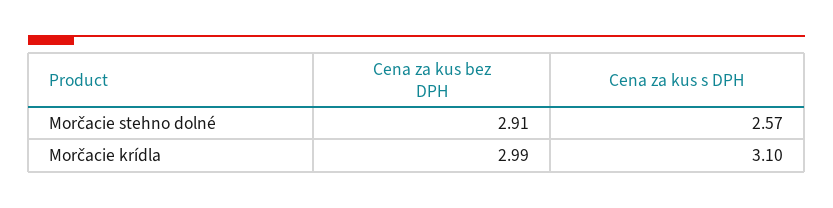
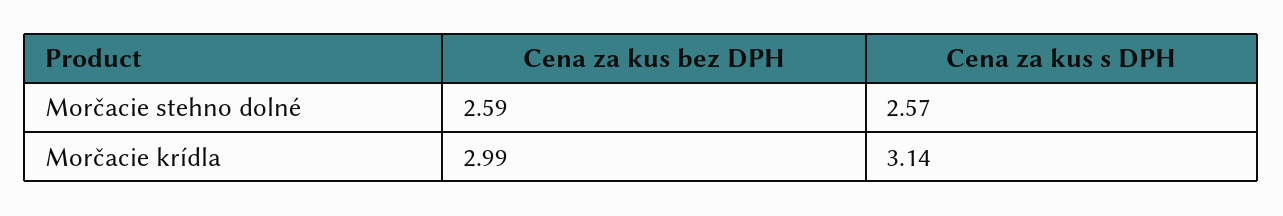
  {
    "Cena za kus bez DPH": {
-     "Morčacie stehno dolné": 2.91,
+     "Morčacie stehno dolné": 2.59,
      "Morčacie krídla": 2.99
    },
    "Cena za kus s DPH": {
      "Morčacie stehno dolné": 2.57,
-     "Morčacie krídla": 3.1
+     "Morčacie krídla": 3.14
    }
  }

